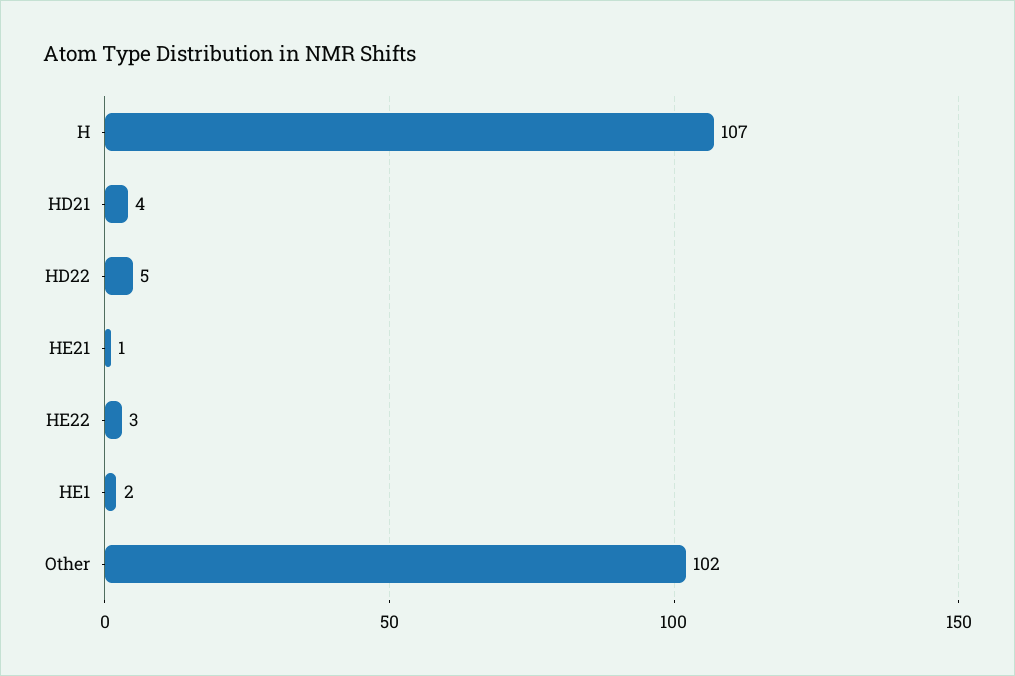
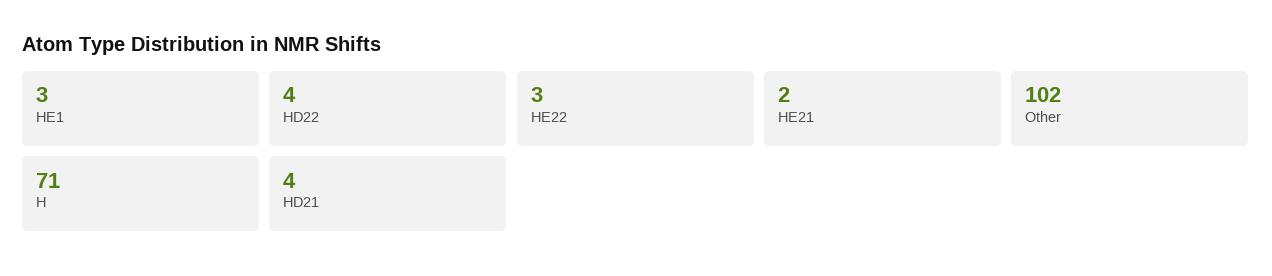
  {
-   "H": 107,
+   "H": 71,
    "HD21": 4,
-   "HD22": 5,
+   "HD22": 4,
-   "HE21": 1,
+   "HE21": 2,
    "HE22": 3,
-   "HE1": 2,
+   "HE1": 3,
    "Other": 102
  }

